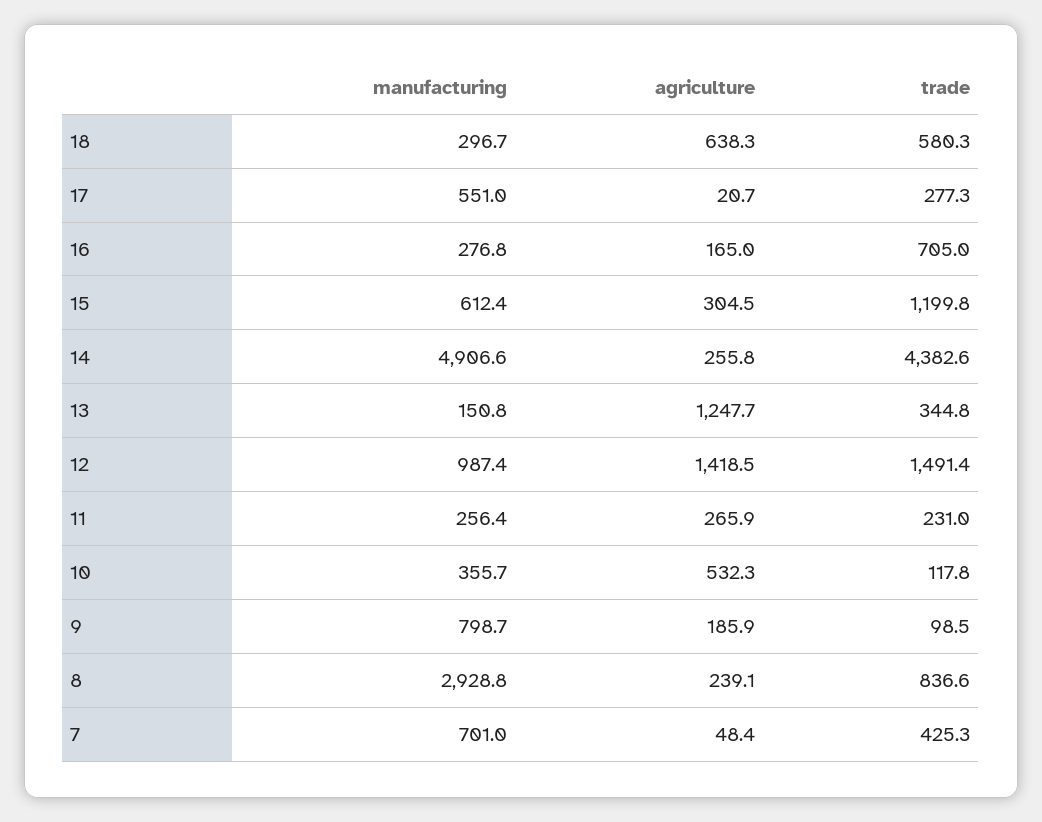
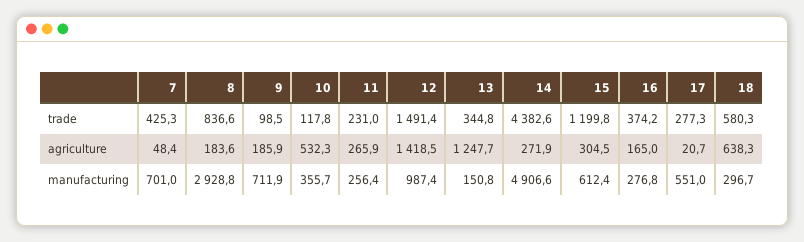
  {
    "manufacturing": {
      "18": 296.7,
      "17": 551,
      "16": 276.8,
      "15": 612.4,
      "14": 4906.6,
      "13": 150.8,
      "12": 987.4,
      "11": 256.4,
      "10": 355.7,
-     "9": 798.7,
+     "9": 711.9,
      "8": 2928.8,
      "7": 701
    },
    "agriculture": {
      "18": 638.3,
      "17": 20.7,
      "16": 165,
      "15": 304.5,
-     "14": 255.8,
+     "14": 271.9,
      "13": 1247.7,
      "12": 1418.5,
      "11": 265.9,
      "10": 532.3,
      "9": 185.9,
-     "8": 239.1,
+     "8": 183.6,
      "7": 48.4
    },
    "trade": {
      "18": 580.3,
      "17": 277.3,
-     "16": 705,
+     "16": 374.2,
      "15": 1199.8,
      "14": 4382.6,
      "13": 344.8,
      "12": 1491.4,
      "11": 231,
      "10": 117.8,
      "9": 98.5,
      "8": 836.6,
      "7": 425.3
    }
  }

